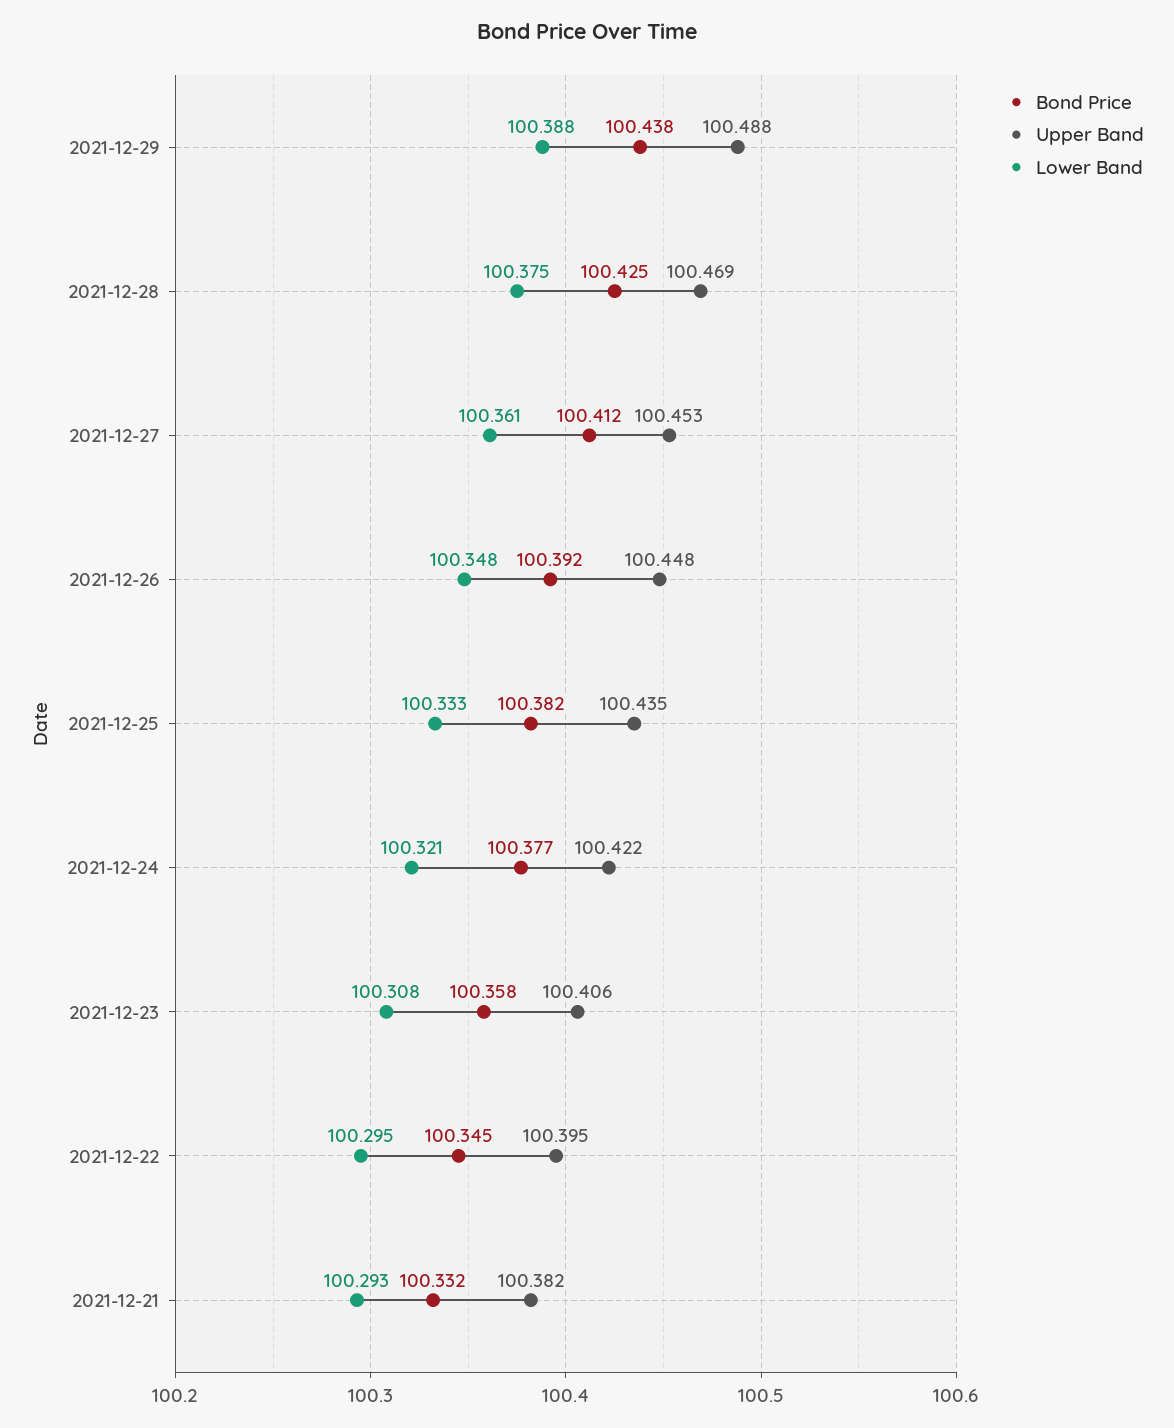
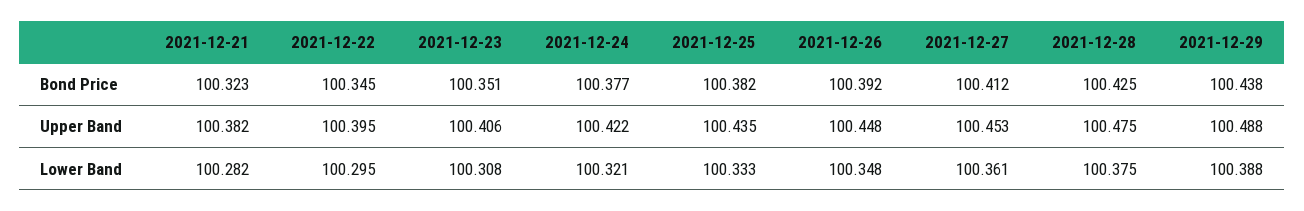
  {
    "Bond Price": {
      "2021-12-29": 100.438,
      "2021-12-28": 100.425,
      "2021-12-27": 100.412,
      "2021-12-26": 100.392,
      "2021-12-25": 100.382,
      "2021-12-24": 100.377,
-     "2021-12-23": 100.358,
+     "2021-12-23": 100.351,
      "2021-12-22": 100.345,
-     "2021-12-21": 100.332
+     "2021-12-21": 100.323
    },
    "Upper Band": {
      "2021-12-29": 100.488,
-     "2021-12-28": 100.469,
+     "2021-12-28": 100.475,
      "2021-12-27": 100.453,
      "2021-12-26": 100.448,
      "2021-12-25": 100.435,
      "2021-12-24": 100.422,
      "2021-12-23": 100.406,
      "2021-12-22": 100.395,
      "2021-12-21": 100.382
    },
    "Lower Band": {
      "2021-12-29": 100.388,
      "2021-12-28": 100.375,
      "2021-12-27": 100.361,
      "2021-12-26": 100.348,
      "2021-12-25": 100.333,
      "2021-12-24": 100.321,
      "2021-12-23": 100.308,
      "2021-12-22": 100.295,
-     "2021-12-21": 100.293
+     "2021-12-21": 100.282
    }
  }

